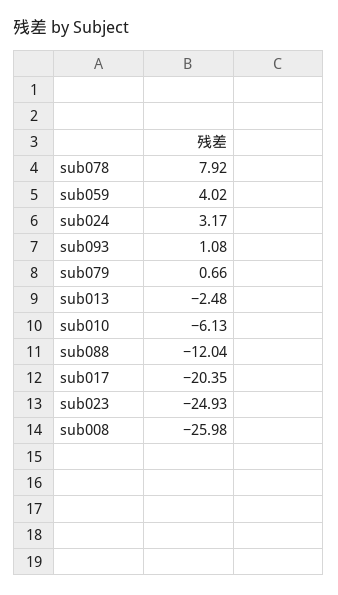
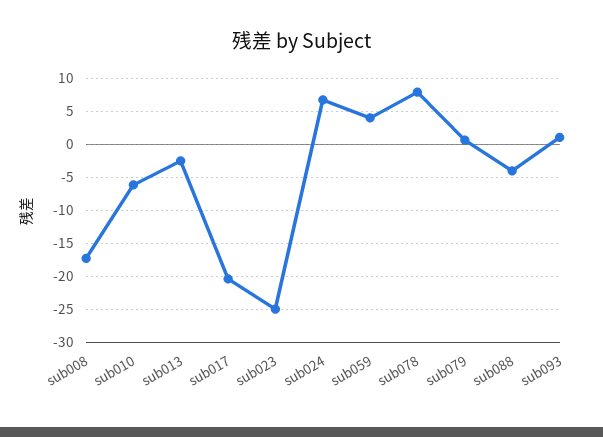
  {
    "sub078": 7.92,
    "sub059": 4.02,
-   "sub024": 3.17,
+   "sub024": 7,
    "sub093": 1.08,
    "sub079": 0.66,
    "sub013": -2.48,
    "sub010": -6.13,
-   "sub088": -12.04,
+   "sub088": -4,
    "sub017": -20.35,
    "sub023": -24.93,
-   "sub008": -25.98
+   "sub008": -17
  }

